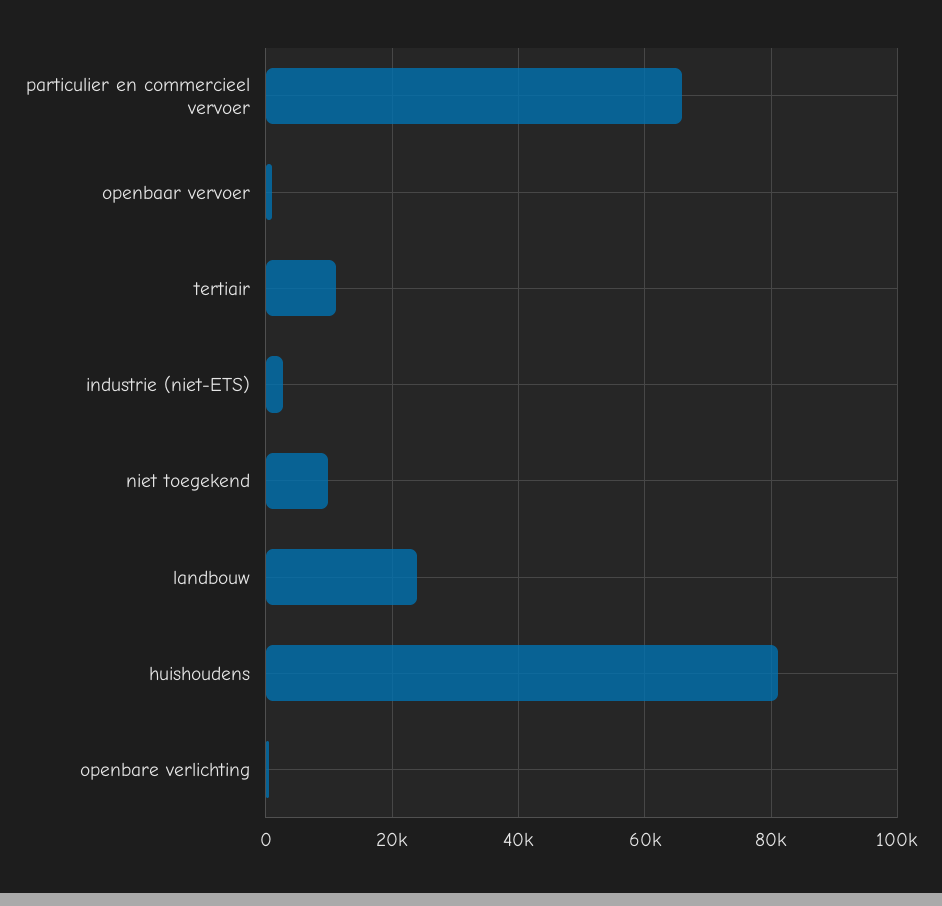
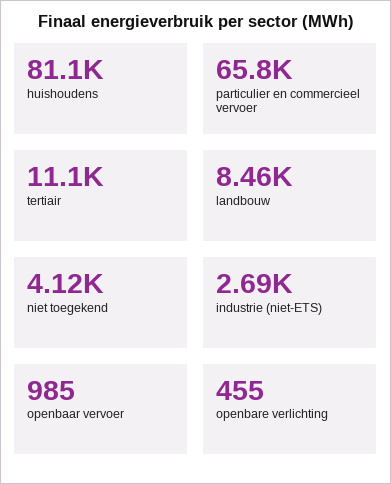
  {
    "particulier en commercieel vervoer": 65800,
    "openbaar vervoer": 985,
    "tertiair": 11100,
    "industrie (niet-ETS)": 2690,
-   "niet toegekend": 10000,
+   "niet toegekend": 4120,
-   "landbouw": 24000,
+   "landbouw": 8460,
    "huishoudens": 81100,
    "openbare verlichting": 455
  }

